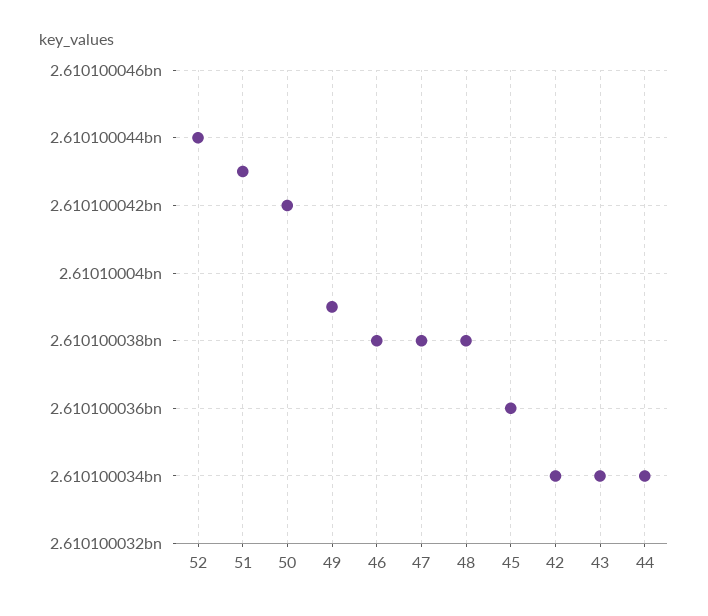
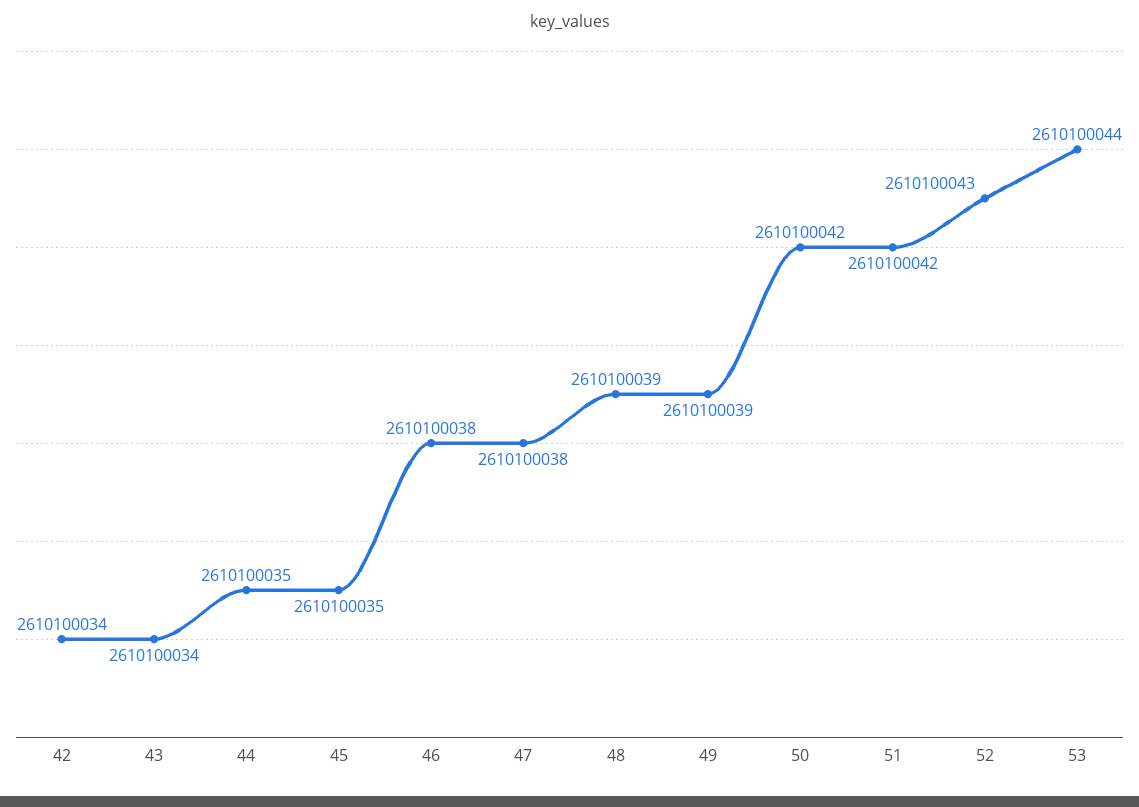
  {
-   "52": 2610100044,
+   "52": 2610100043,
-   "51": 2610100043,
+   "51": 2610100042,
    "50": 2610100042,
    "49": 2610100039,
    "46": 2610100038,
    "47": 2610100038,
-   "48": 2610100038,
+   "48": 2610100039,
-   "45": 2610100036,
+   "45": 2610100035,
    "42": 2610100034,
    "43": 2610100034,
-   "44": 2610100034
+   "44": 2610100035,
+   "53": 2610100044
  }

